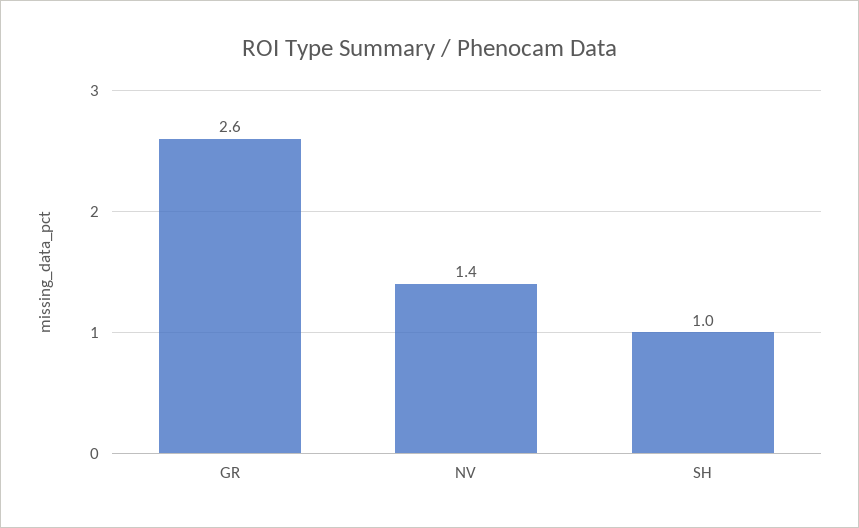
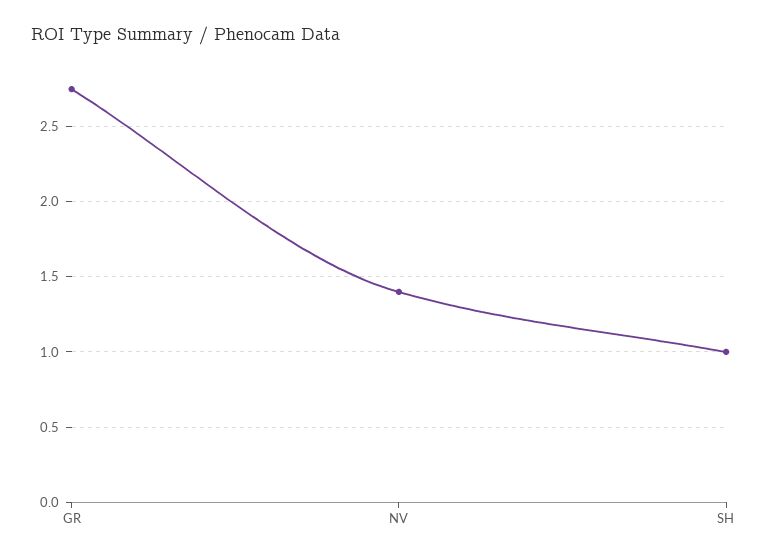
  {
-   "GR": 2.6,
+   "GR": 2.75,
    "NV": 1.4,
    "SH": 1
  }

